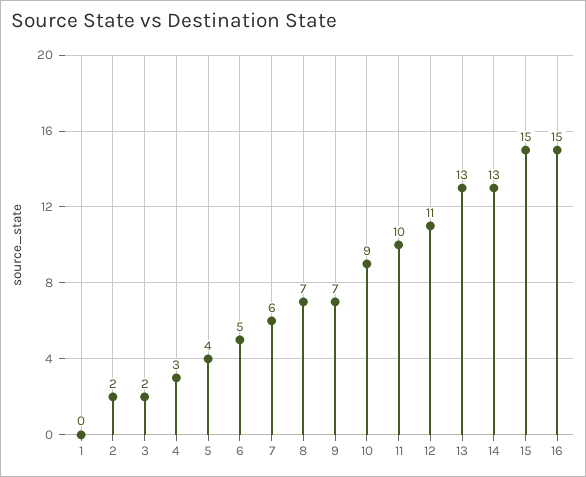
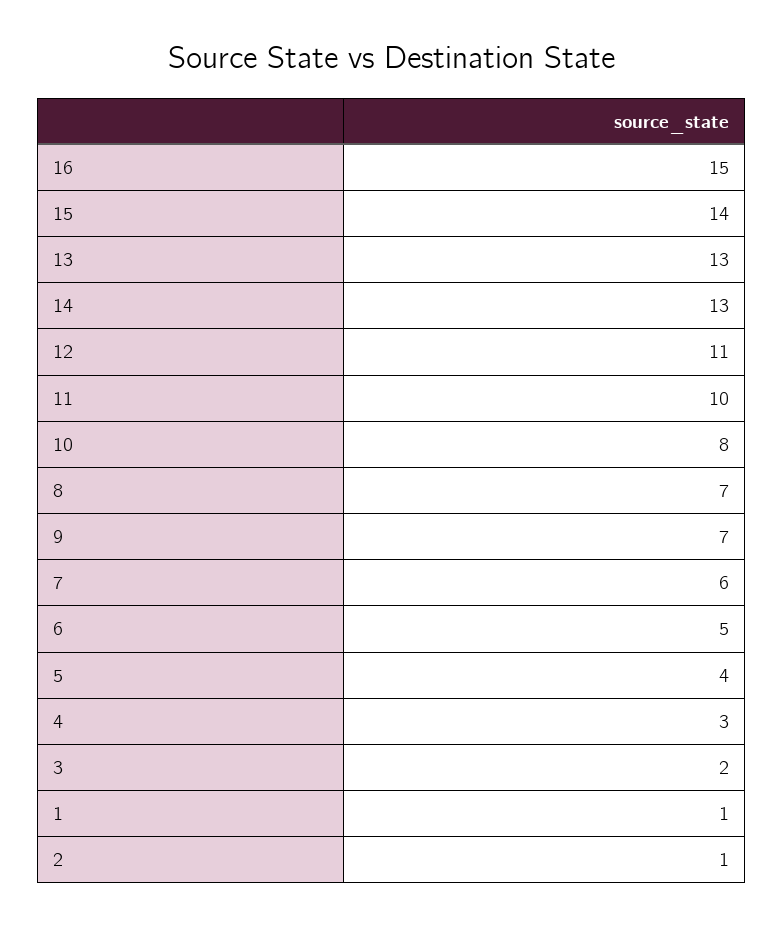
  {
-   "1": 0,
+   "1": 1,
-   "2": 2,
+   "2": 1,
    "3": 2,
    "4": 3,
    "5": 4,
    "6": 5,
    "7": 6,
    "8": 7,
    "9": 7,
-   "10": 9,
+   "10": 8,
    "11": 10,
    "12": 11,
    "13": 13,
    "14": 13,
-   "15": 15,
+   "15": 14,
    "16": 15
  }

